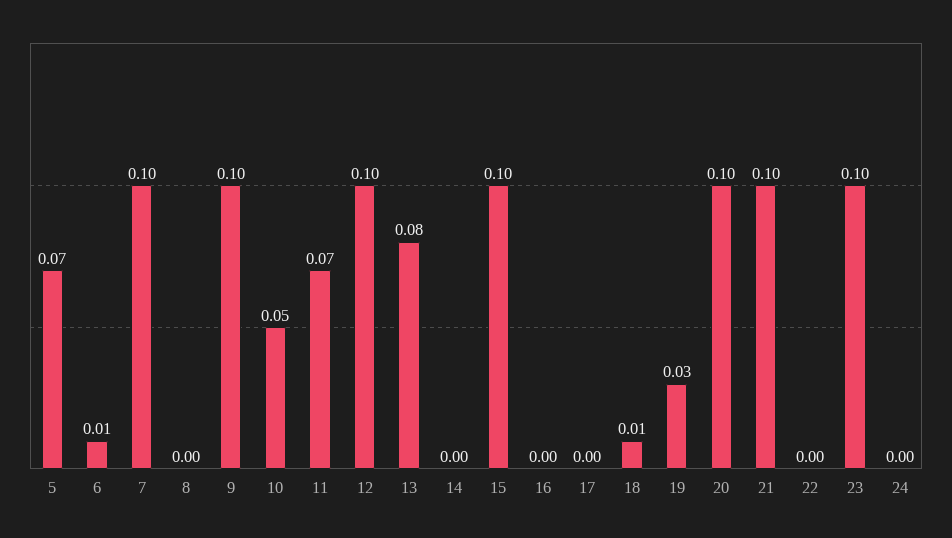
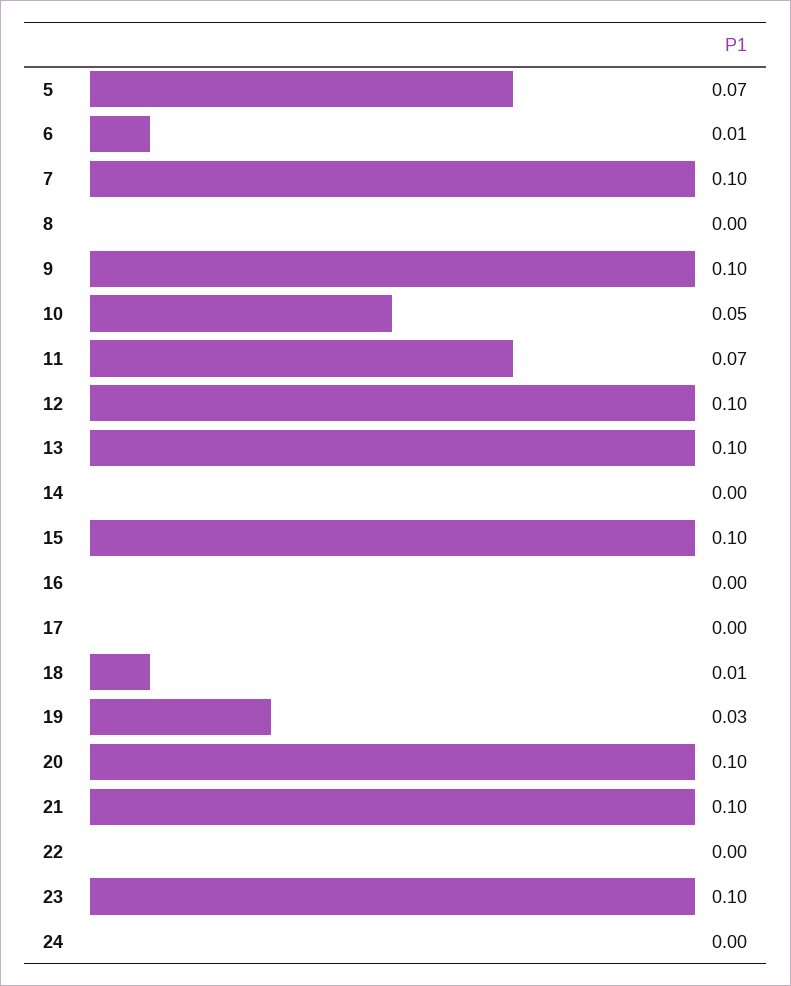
  {
    "5": 0.07,
    "6": 0.01,
    "7": 0.1,
    "8": 0,
    "9": 0.1,
    "10": 0.05,
    "11": 0.07,
    "12": 0.1,
-   "13": 0.08,
+   "13": 0.1,
    "14": 0,
    "15": 0.1,
    "16": 0,
    "17": 0,
    "18": 0.01,
    "19": 0.03,
    "20": 0.1,
    "21": 0.1,
    "22": 0,
    "23": 0.1,
    "24": 0
  }

